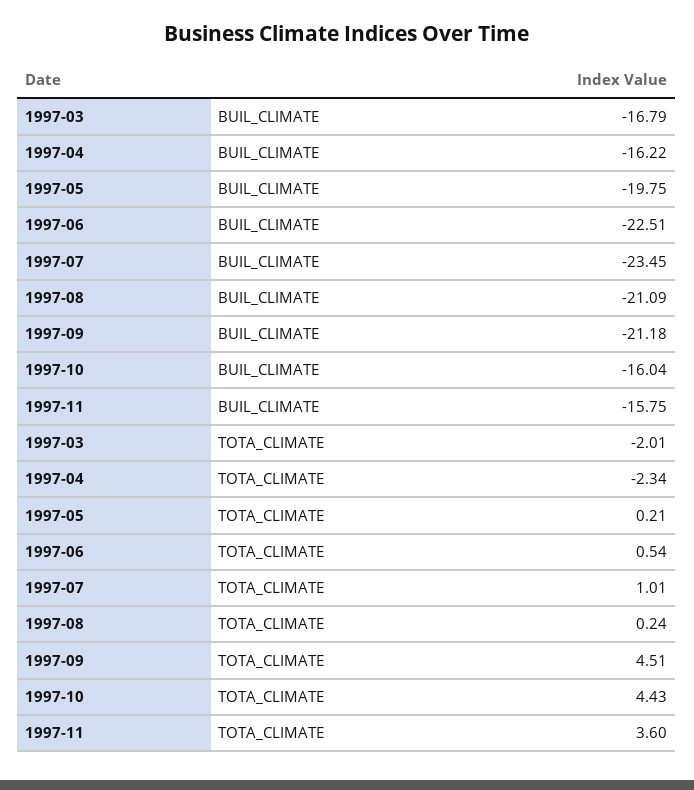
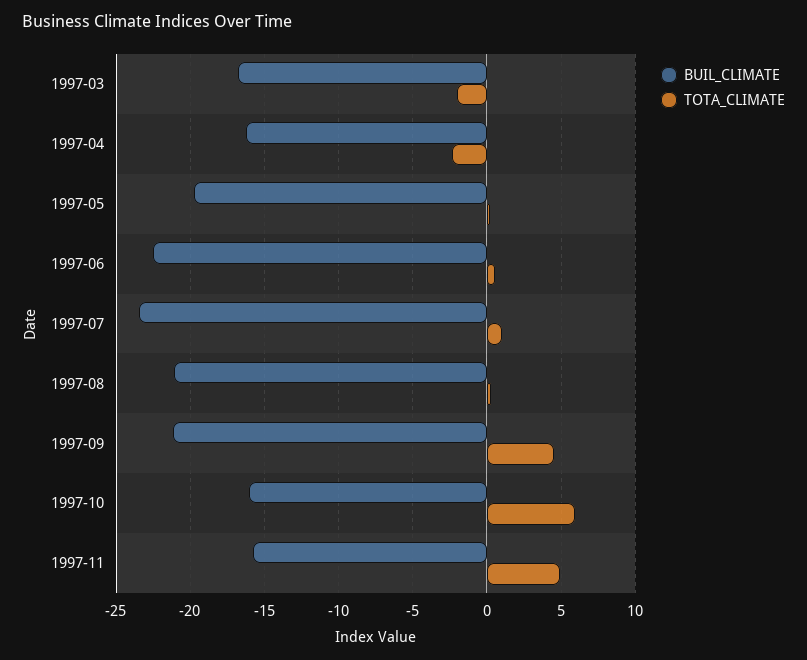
  {
    "BUIL_CLIMATE": {
      "1997-03": -16.79,
      "1997-04": -16.22,
      "1997-05": -19.75,
      "1997-06": -22.51,
      "1997-07": -23.45,
      "1997-08": -21.09,
      "1997-09": -21.18,
      "1997-10": -16.04,
      "1997-11": -15.75
    },
    "TOTA_CLIMATE": {
      "1997-03": -2.01,
      "1997-04": -2.34,
      "1997-05": 0.21,
      "1997-06": 0.54,
      "1997-07": 1.01,
      "1997-08": 0.24,
      "1997-09": 4.51,
-     "1997-10": 4.43,
+     "1997-10": 6,
-     "1997-11": 3.6
+     "1997-11": 5
    }
  }

